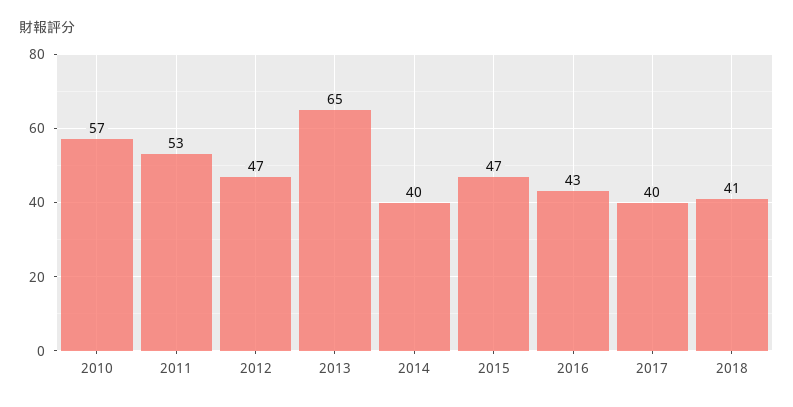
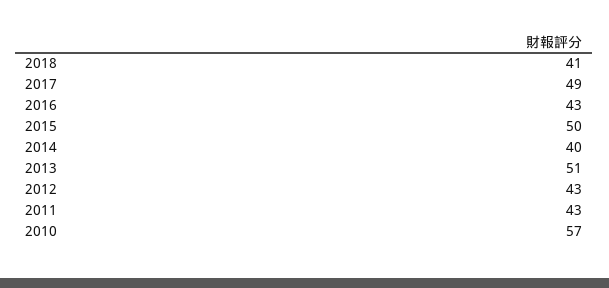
  {
    "2010": 57,
-   "2011": 53,
+   "2011": 43,
-   "2012": 47,
+   "2012": 43,
-   "2013": 65,
+   "2013": 51,
    "2014": 40,
-   "2015": 47,
+   "2015": 50,
    "2016": 43,
-   "2017": 40,
+   "2017": 49,
    "2018": 41
  }

